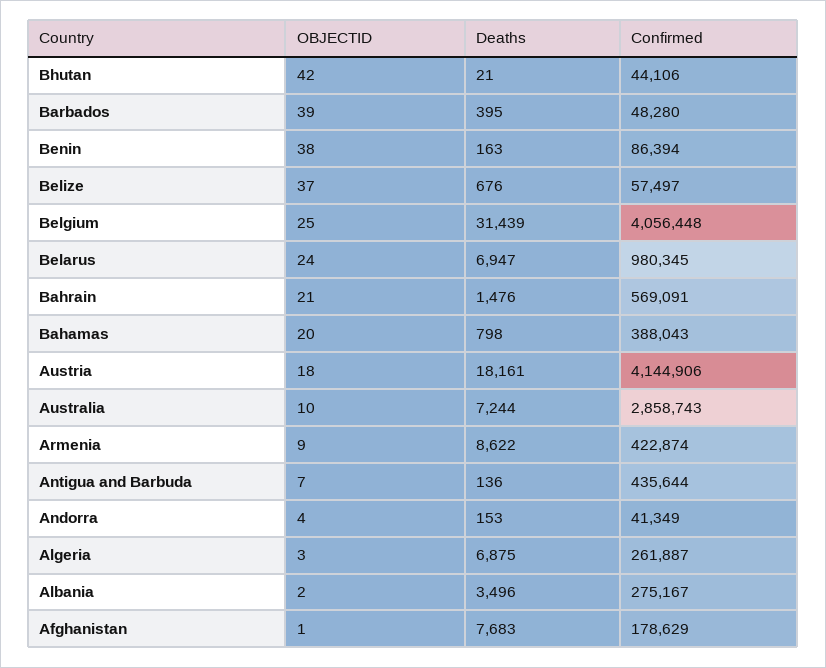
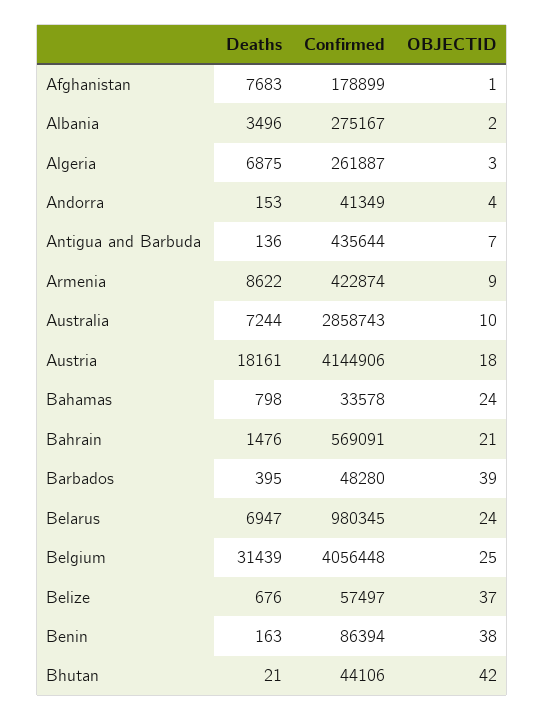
  {
    "OBJECTID": {
      "Bhutan": 42,
      "Barbados": 39,
      "Benin": 38,
      "Belize": 37,
      "Belgium": 25,
      "Belarus": 24,
      "Bahrain": 21,
-     "Bahamas": 20,
+     "Bahamas": 24,
      "Austria": 18,
      "Australia": 10,
      "Armenia": 9,
      "Antigua and Barbuda": 7,
      "Andorra": 4,
      "Algeria": 3,
      "Albania": 2,
      "Afghanistan": 1
    },
    "Deaths": {
      "Bhutan": 21,
      "Barbados": 395,
      "Benin": 163,
      "Belize": 676,
      "Belgium": 31439,
      "Belarus": 6947,
      "Bahrain": 1476,
      "Bahamas": 798,
      "Austria": 18161,
      "Australia": 7244,
      "Armenia": 8622,
      "Antigua and Barbuda": 136,
      "Andorra": 153,
      "Algeria": 6875,
      "Albania": 3496,
      "Afghanistan": 7683
    },
    "Confirmed": {
      "Bhutan": 44106,
      "Barbados": 48280,
      "Benin": 86394,
      "Belize": 57497,
      "Belgium": 4056448,
      "Belarus": 980345,
      "Bahrain": 569091,
-     "Bahamas": 388043,
+     "Bahamas": 33578,
      "Austria": 4144906,
      "Australia": 2858743,
      "Armenia": 422874,
      "Antigua and Barbuda": 435644,
      "Andorra": 41349,
      "Algeria": 261887,
      "Albania": 275167,
-     "Afghanistan": 178629
+     "Afghanistan": 178899
    }
  }

